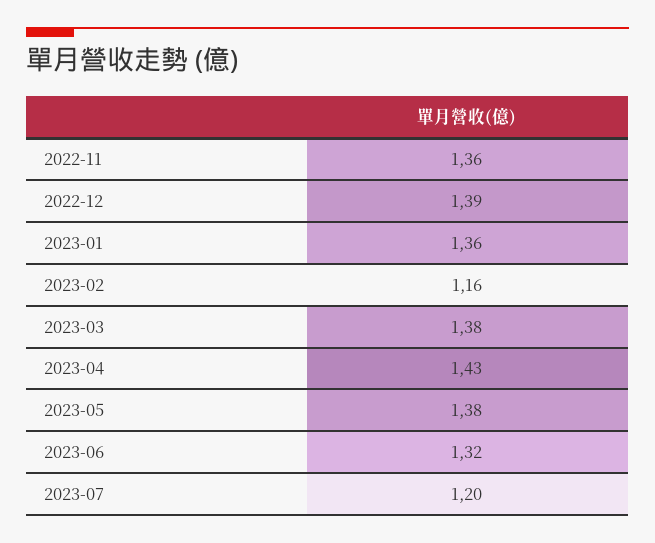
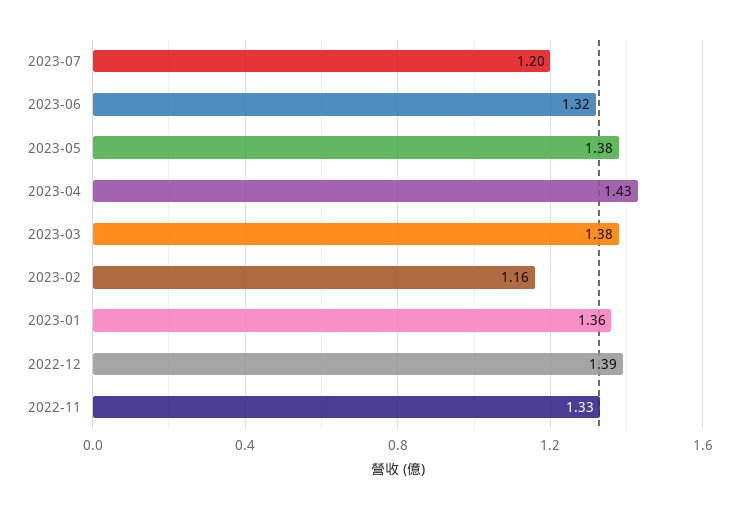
  {
-   "2022-11": 1.36,
+   "2022-11": 1.33,
    "2022-12": 1.39,
    "2023-01": 1.36,
    "2023-02": 1.16,
    "2023-03": 1.38,
    "2023-04": 1.43,
    "2023-05": 1.38,
    "2023-06": 1.32,
    "2023-07": 1.2
  }

